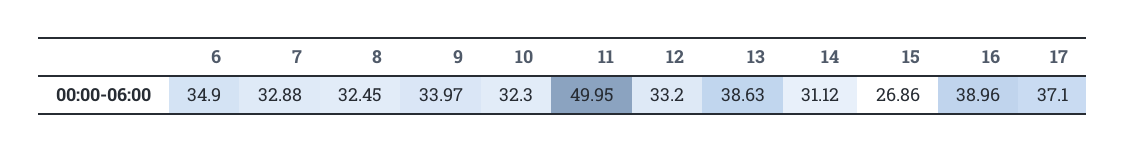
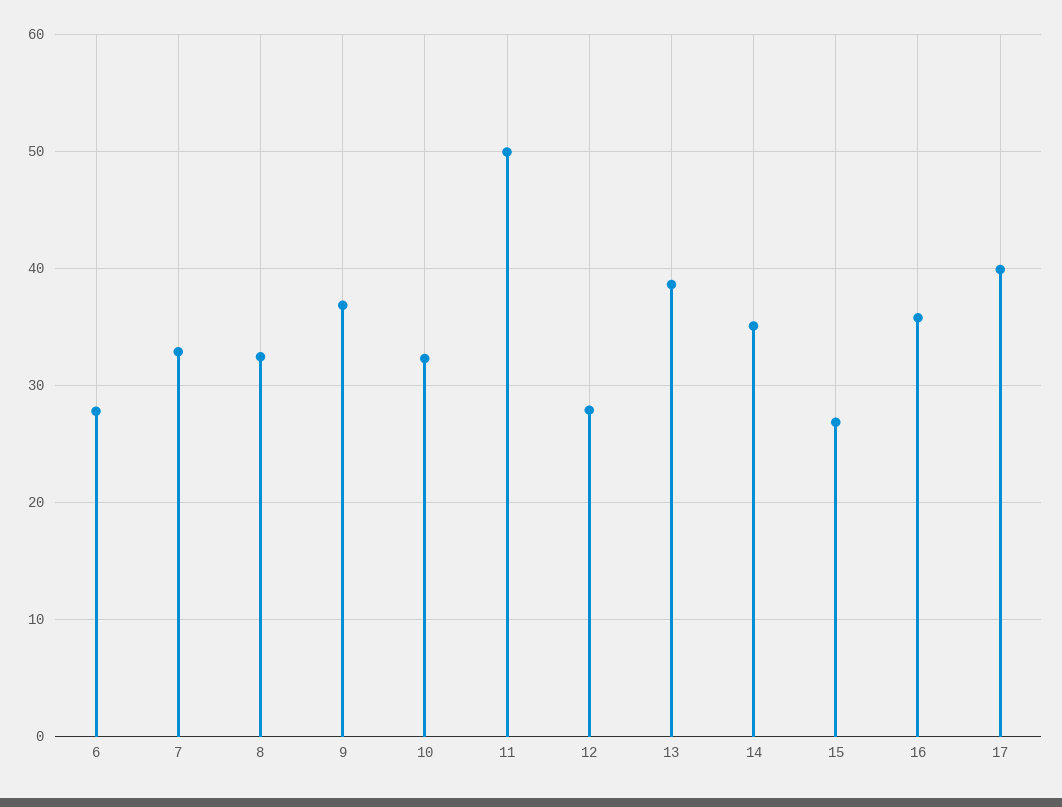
  {
-   "6": 34.9,
+   "6": 28,
    "7": 32.88,
    "8": 32.45,
-   "9": 33.97,
+   "9": 37,
    "10": 32.3,
    "11": 49.95,
-   "12": 33.2,
+   "12": 28,
    "13": 38.63,
-   "14": 31.12,
+   "14": 35,
    "15": 26.86,
-   "16": 38.96,
+   "16": 36,
-   "17": 37.1
+   "17": 40
  }

